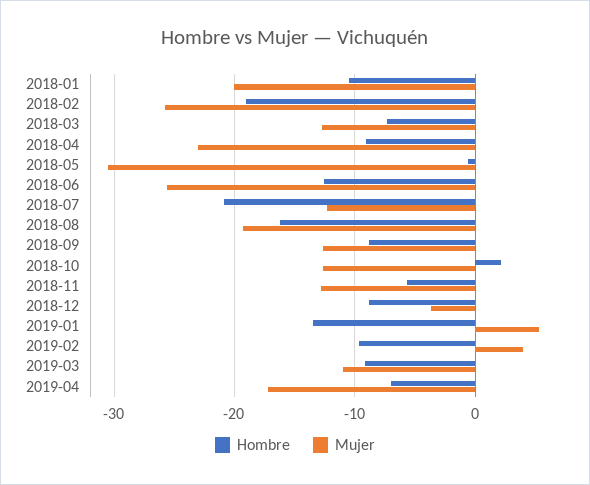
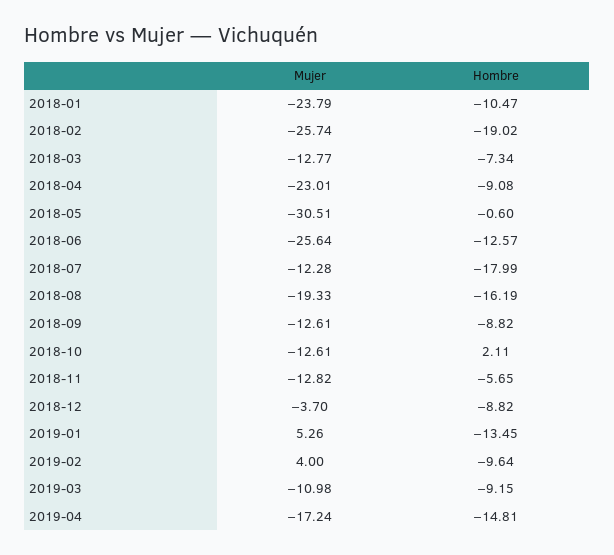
  {
    "Hombre": {
      "2018-01": -10.47,
      "2018-02": -19.02,
      "2018-03": -7.34,
      "2018-04": -9.08,
      "2018-05": -0.6,
      "2018-06": -12.57,
-     "2018-07": -21,
+     "2018-07": -17.99,
      "2018-08": -16.19,
      "2018-09": -8.82,
      "2018-10": 2.11,
      "2018-11": -5.65,
      "2018-12": -8.82,
      "2019-01": -13.45,
      "2019-02": -9.64,
      "2019-03": -9.15,
-     "2019-04": -7
+     "2019-04": -14.81
    },
    "Mujer": {
-     "2018-01": -20,
+     "2018-01": -23.79,
      "2018-02": -25.74,
      "2018-03": -12.77,
      "2018-04": -23.01,
      "2018-05": -30.51,
      "2018-06": -25.64,
      "2018-07": -12.28,
      "2018-08": -19.33,
      "2018-09": -12.61,
      "2018-10": -12.61,
      "2018-11": -12.82,
      "2018-12": -3.7,
      "2019-01": 5.26,
      "2019-02": 4,
      "2019-03": -10.98,
      "2019-04": -17.24
    }
  }

